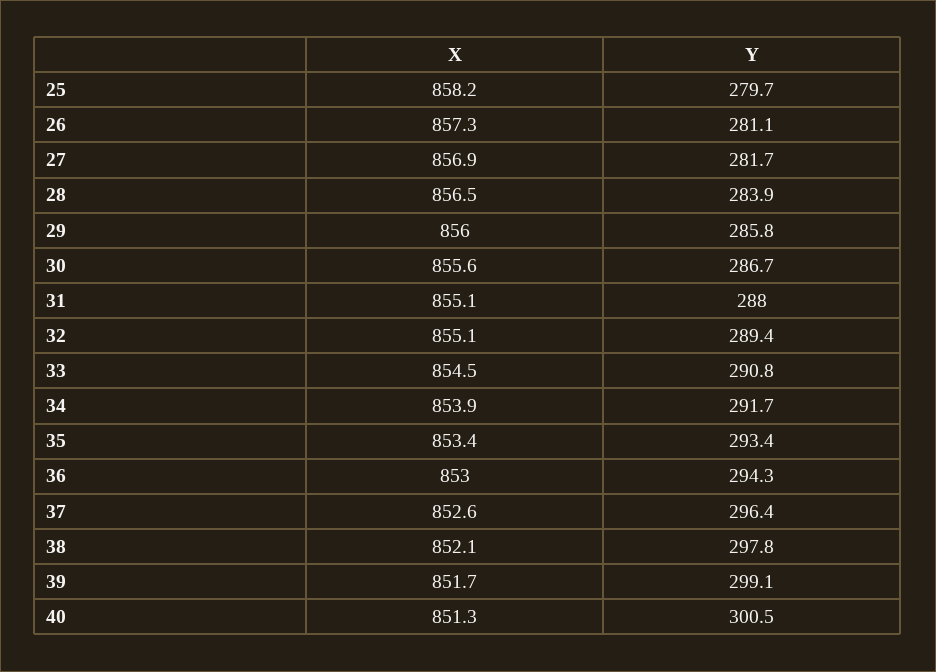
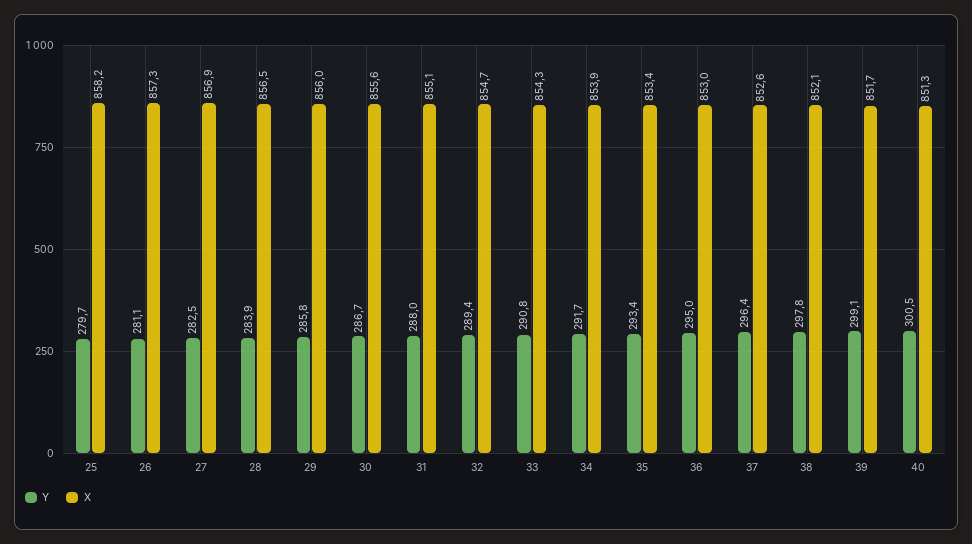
  {
    "X": {
      "25": 858.2,
      "26": 857.3,
      "27": 856.9,
      "28": 856.5,
      "29": 856,
      "30": 855.6,
      "31": 855.1,
-     "32": 855.1,
+     "32": 854.7,
-     "33": 854.5,
+     "33": 854.3,
      "34": 853.9,
      "35": 853.4,
      "36": 853,
      "37": 852.6,
      "38": 852.1,
      "39": 851.7,
      "40": 851.3
    },
    "Y": {
      "25": 279.7,
      "26": 281.1,
-     "27": 281.7,
+     "27": 282.5,
      "28": 283.9,
      "29": 285.8,
      "30": 286.7,
      "31": 288,
      "32": 289.4,
      "33": 290.8,
      "34": 291.7,
      "35": 293.4,
-     "36": 294.3,
+     "36": 295,
      "37": 296.4,
      "38": 297.8,
      "39": 299.1,
      "40": 300.5
    }
  }

